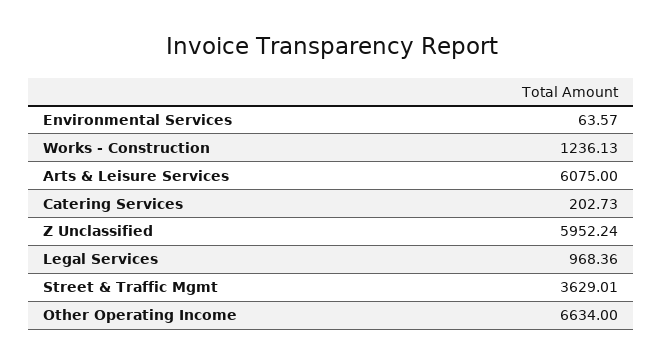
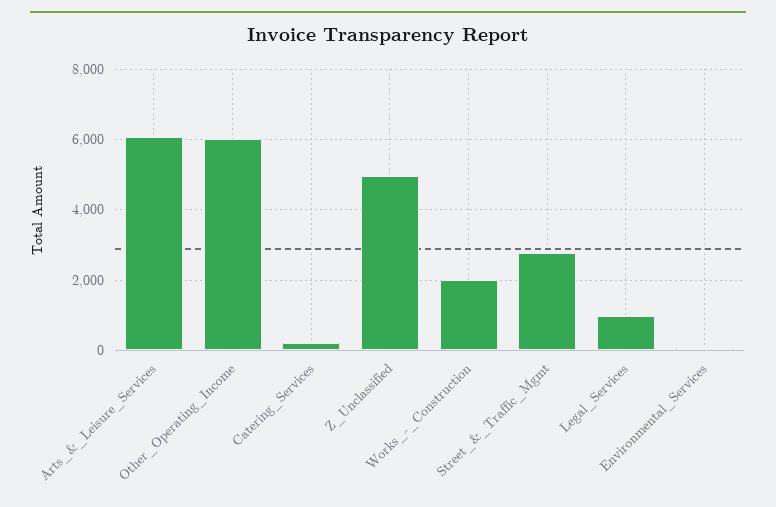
  {
    "Environmental Services": 63.57,
-   "Works - Construction": 1236.13,
+   "Works - Construction": 2000,
    "Arts & Leisure Services": 6075,
    "Catering Services": 202.73,
-   "Z Unclassified": 5952.24,
+   "Z Unclassified": 5000,
    "Legal Services": 968.36,
-   "Street & Traffic Mgmt": 3629.01,
+   "Street & Traffic Mgmt": 2800,
-   "Other Operating Income": 6634
+   "Other Operating Income": 6000
  }

